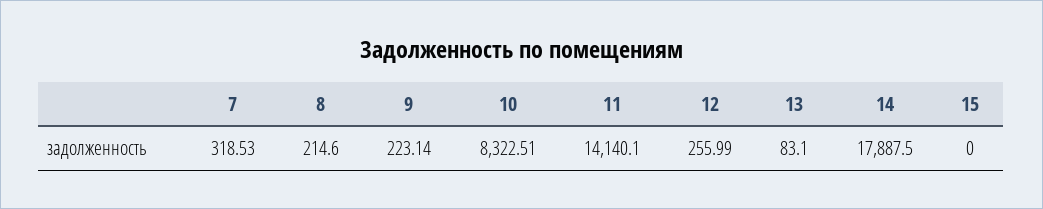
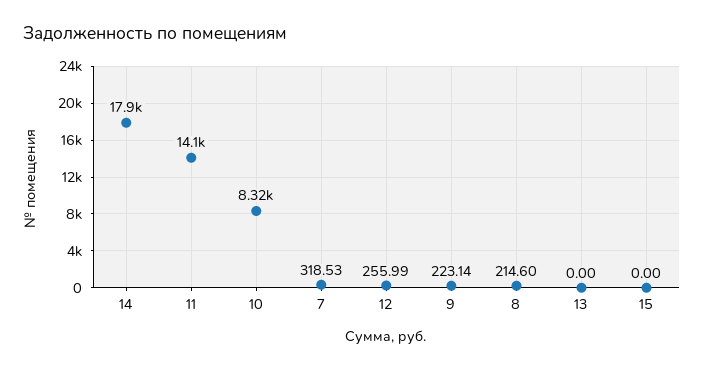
  {
    "7": 318.53,
    "8": 214.6,
    "9": 223.14,
    "10": 8322.51,
    "11": 14140.1,
    "12": 255.99,
-   "13": 83.1,
+   "13": 0,
    "14": 17887.5,
    "15": 0
  }

